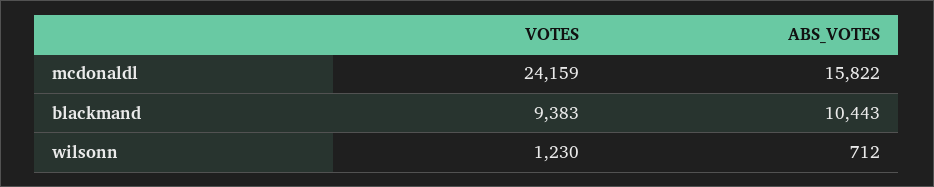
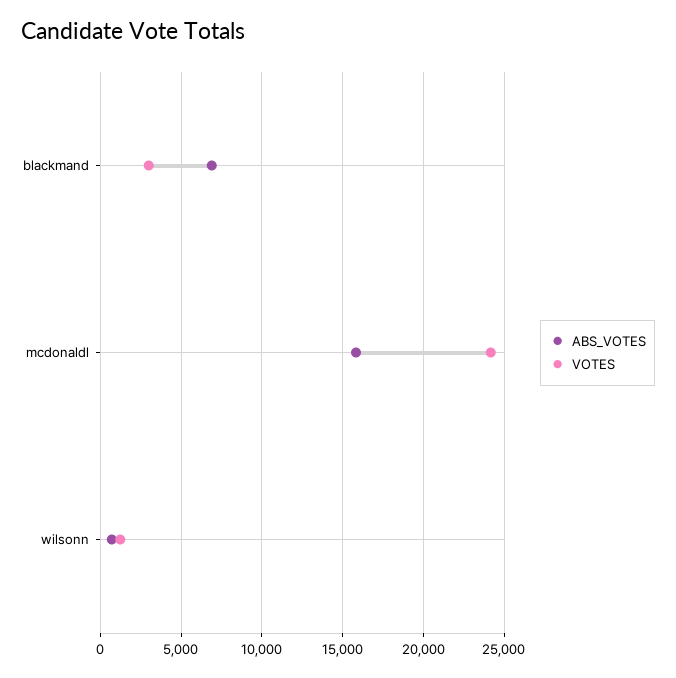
  {
    "VOTES": {
      "mcdonaldl": 24159,
-     "blackmand": 9383,
+     "blackmand": 3000,
      "wilsonn": 1230
    },
    "ABS_VOTES": {
      "mcdonaldl": 15822,
-     "blackmand": 10443,
+     "blackmand": 7000,
      "wilsonn": 712
    }
  }

